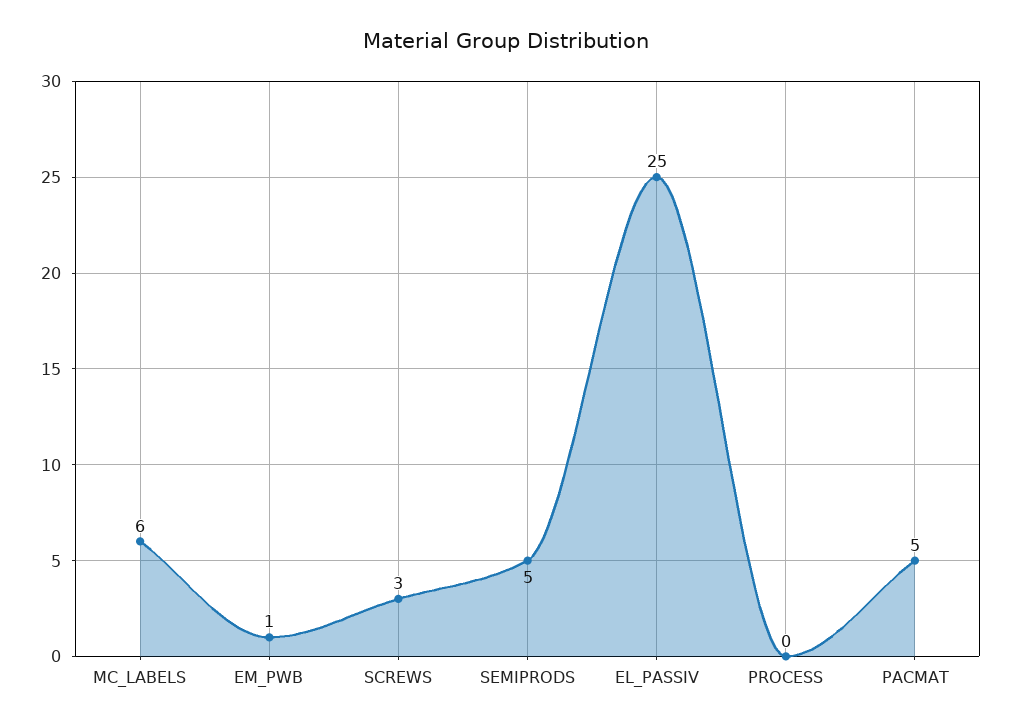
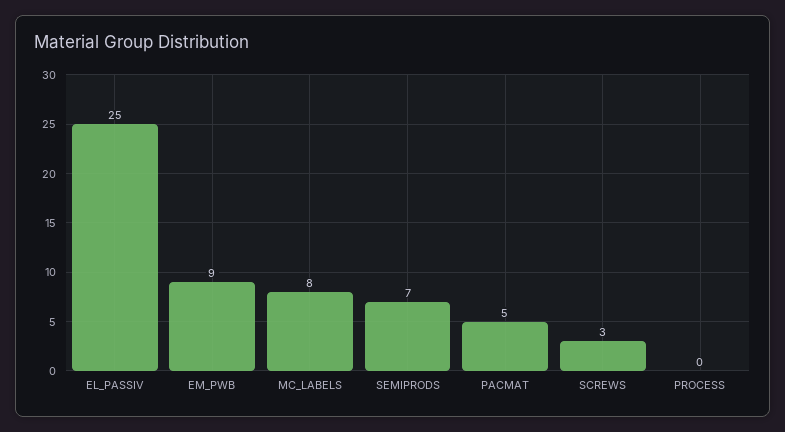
  {
-   "MC_LABELS": 6,
+   "MC_LABELS": 8,
-   "EM_PWB": 1,
+   "EM_PWB": 9,
    "SCREWS": 3,
-   "SEMIPRODS": 5,
+   "SEMIPRODS": 7,
    "EL_PASSIV": 25,
    "PROCESS": 0,
    "PACMAT": 5
  }

